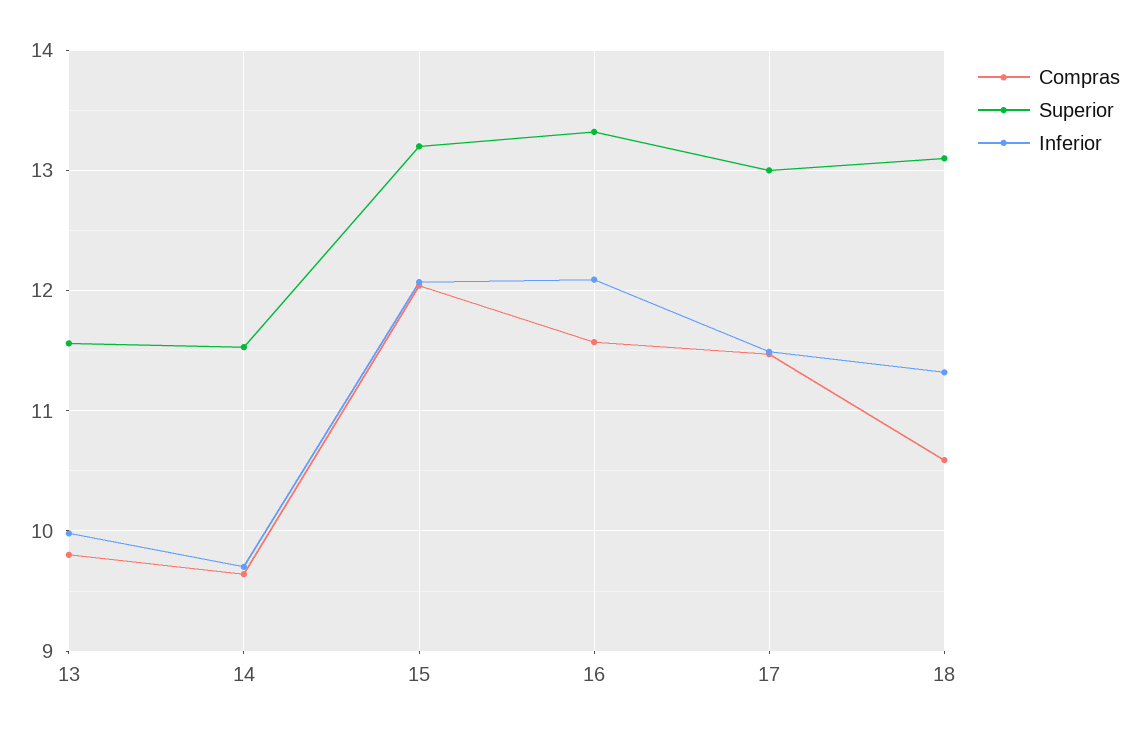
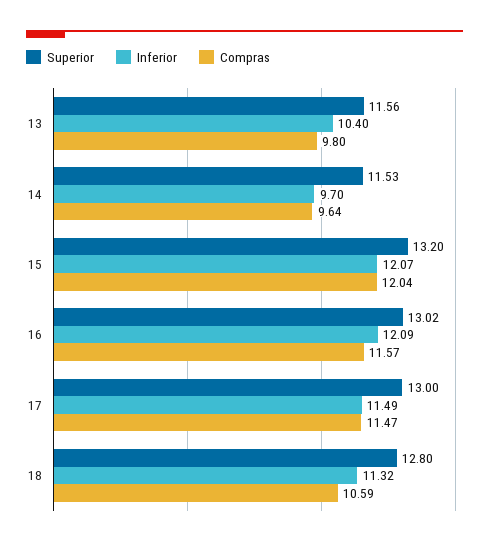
  {
    "Compras": {
      "13": 9.8,
      "14": 9.64,
      "15": 12.04,
      "16": 11.57,
      "17": 11.47,
      "18": 10.59
    },
    "Superior": {
      "13": 11.56,
      "14": 11.53,
      "15": 13.2,
-     "16": 13.3,
+     "16": 13.02,
      "17": 13,
-     "18": 13.1
+     "18": 12.8
    },
    "Inferior": {
-     "13": 10,
+     "13": 10.4,
      "14": 9.7,
      "15": 12.07,
      "16": 12.09,
      "17": 11.49,
      "18": 11.32
    }
  }

